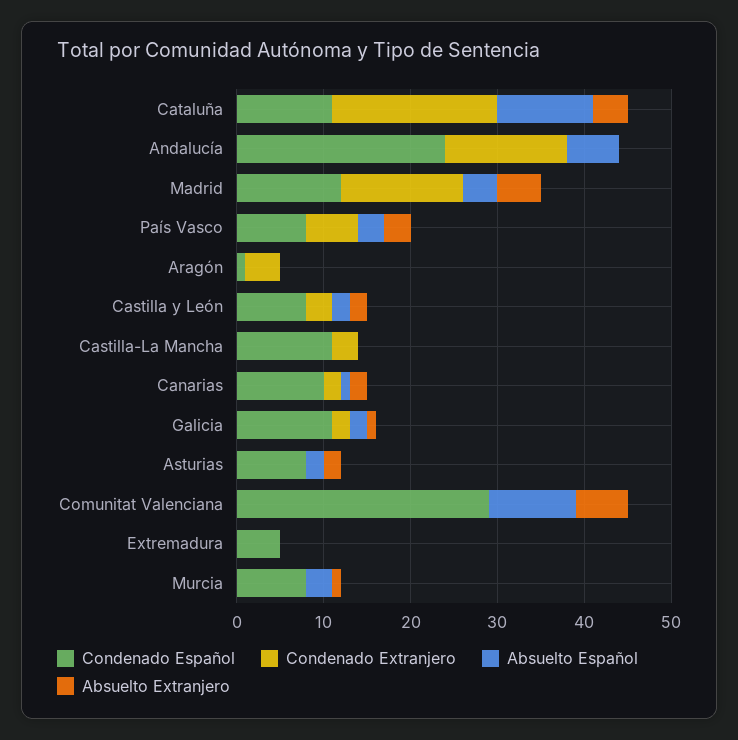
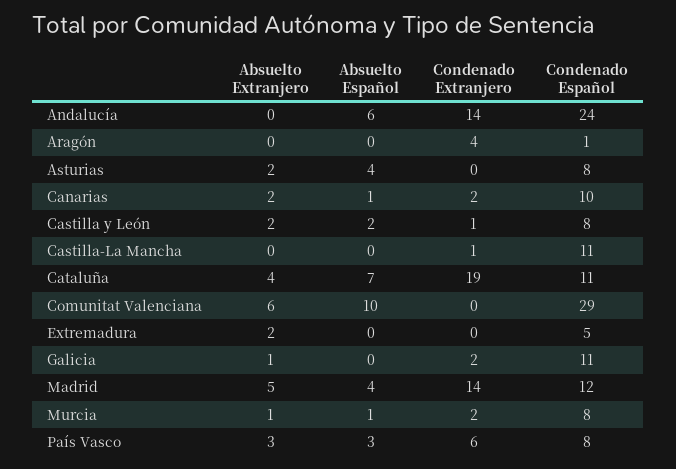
  {
    "Condenado Español": {
      "Cataluña": 11,
      "Andalucía": 24,
      "Madrid": 12,
      "País Vasco": 8,
      "Aragón": 1,
      "Castilla y León": 8,
      "Castilla-La Mancha": 11,
      "Canarias": 10,
      "Galicia": 11,
      "Asturias": 8,
      "Comunitat Valenciana": 29,
      "Extremadura": 5,
      "Murcia": 8
    },
    "Condenado Extranjero": {
      "Cataluña": 19,
      "Andalucía": 14,
      "Madrid": 14,
      "País Vasco": 6,
      "Aragón": 4,
-     "Castilla y León": 3,
+     "Castilla y León": 1,
-     "Castilla-La Mancha": 3,
+     "Castilla-La Mancha": 1,
      "Canarias": 2,
      "Galicia": 2,
      "Asturias": 0,
      "Comunitat Valenciana": 0,
      "Extremadura": 0,
-     "Murcia": 0
+     "Murcia": 2
    },
    "Absuelto Español": {
-     "Cataluña": 11,
+     "Cataluña": 7,
      "Andalucía": 6,
      "Madrid": 4,
      "País Vasco": 3,
      "Aragón": 0,
      "Castilla y León": 2,
      "Castilla-La Mancha": 0,
      "Canarias": 1,
-     "Galicia": 2,
+     "Galicia": 0,
-     "Asturias": 2,
+     "Asturias": 4,
      "Comunitat Valenciana": 10,
      "Extremadura": 0,
-     "Murcia": 3
+     "Murcia": 1
    },
    "Absuelto Extranjero": {
      "Cataluña": 4,
      "Andalucía": 0,
      "Madrid": 5,
      "País Vasco": 3,
      "Aragón": 0,
      "Castilla y León": 2,
      "Castilla-La Mancha": 0,
      "Canarias": 2,
      "Galicia": 1,
      "Asturias": 2,
      "Comunitat Valenciana": 6,
-     "Extremadura": 0,
+     "Extremadura": 2,
      "Murcia": 1
    }
  }

